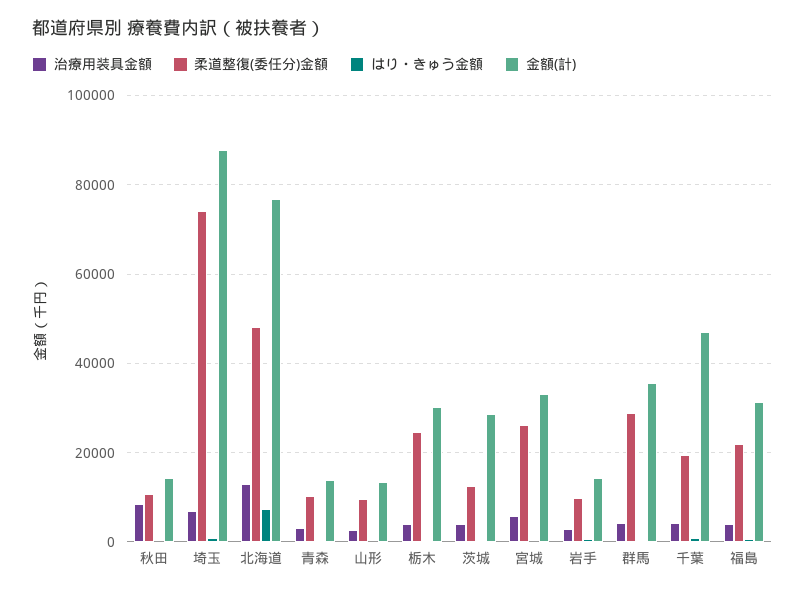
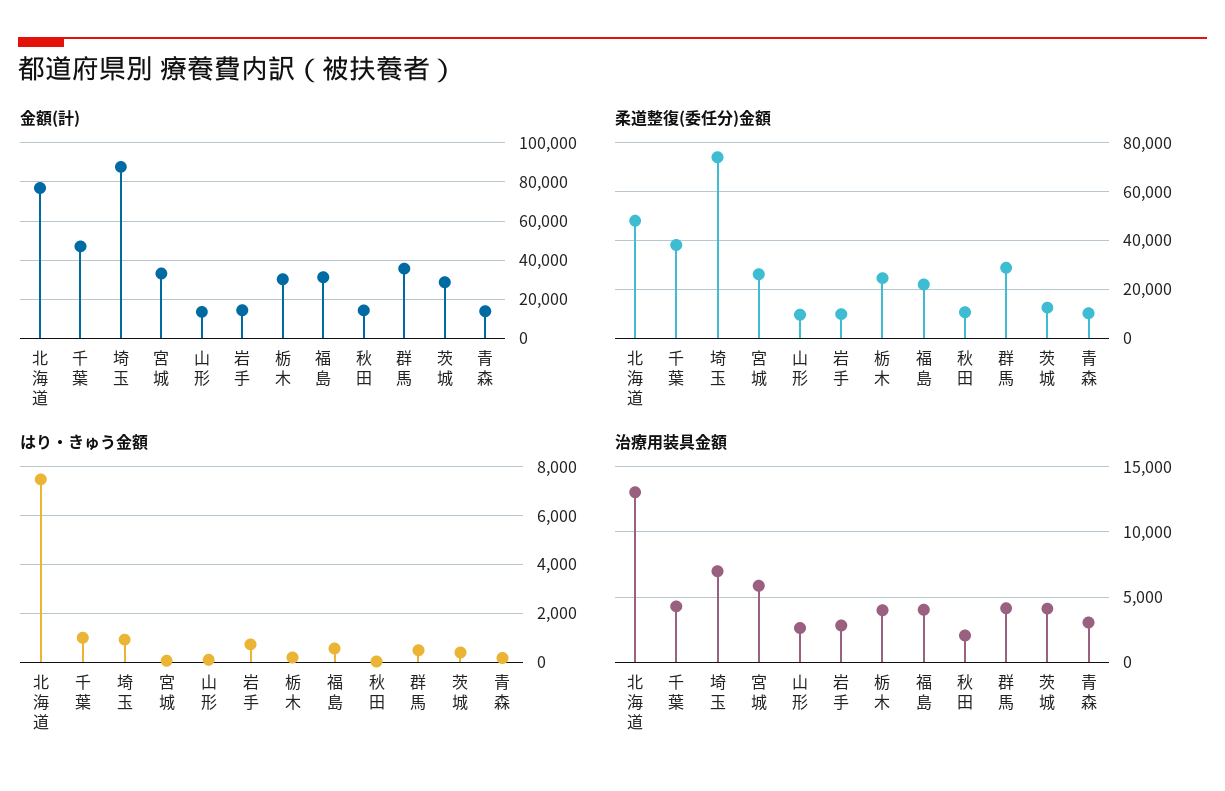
  {
    "治療用装具金額": {
-     "秋田": 8000,
+     "秋田": 2000,
      "埼玉": 7000,
      "北海道": 13000,
      "青森": 3000,
      "山形": 2500,
      "栃木": 4000,
      "茨城": 4000,
      "宮城": 6000,
      "岩手": 3000,
      "群馬": 4000,
      "千葉": 4500,
      "福島": 4000
    },
    "柔道整復(委任分)金額": {
      "秋田": 10000,
      "埼玉": 74000,
      "北海道": 48000,
      "青森": 10000,
      "山形": 10000,
      "栃木": 24000,
      "茨城": 12000,
      "宮城": 26000,
      "岩手": 10000,
      "群馬": 28000,
-     "千葉": 20000,
+     "千葉": 37500,
      "福島": 22000
    },
    "はり・きゅう金額": {
      "秋田": 0,
      "埼玉": 1000,
      "北海道": 7500,
      "青森": 250,
      "山形": 0,
      "栃木": 250,
      "茨城": 500,
      "宮城": 0,
      "岩手": 750,
      "群馬": 500,
      "千葉": 1000,
      "福島": 500
    },
    "金額(計)": {
      "秋田": 14000,
      "埼玉": 88000,
      "北海道": 76000,
      "青森": 14000,
      "山形": 14000,
      "栃木": 30000,
      "茨城": 28000,
      "宮城": 34000,
      "岩手": 14000,
      "群馬": 36000,
      "千葉": 48000,
      "福島": 32000
    }
  }

